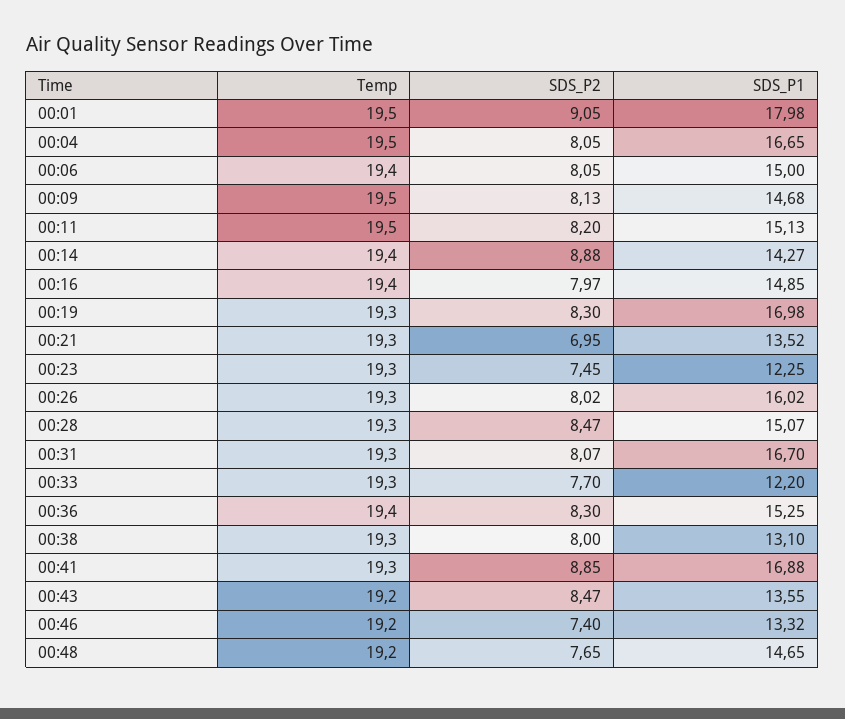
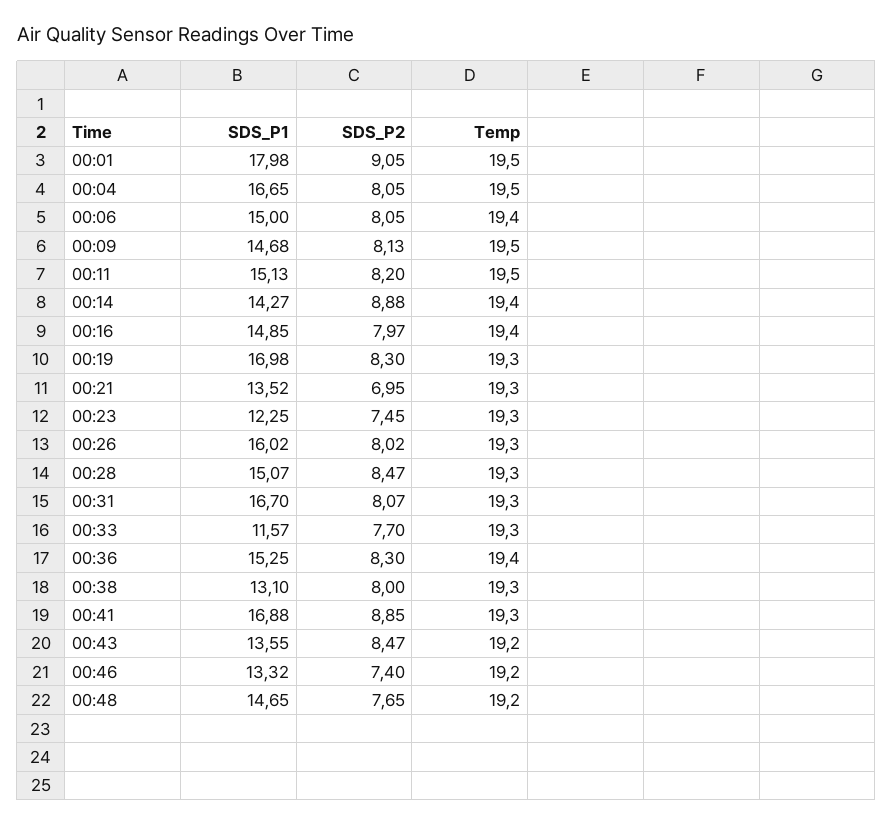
  {
    "Temp": {
      "00:01": 19.5,
      "00:04": 19.5,
      "00:06": 19.4,
      "00:09": 19.5,
      "00:11": 19.5,
      "00:14": 19.4,
      "00:16": 19.4,
      "00:19": 19.3,
      "00:21": 19.3,
      "00:23": 19.3,
      "00:26": 19.3,
      "00:28": 19.3,
      "00:31": 19.3,
      "00:33": 19.3,
      "00:36": 19.4,
      "00:38": 19.3,
      "00:41": 19.3,
      "00:43": 19.2,
      "00:46": 19.2,
      "00:48": 19.2
    },
    "SDS_P2": {
      "00:01": 9.05,
      "00:04": 8.05,
      "00:06": 8.05,
      "00:09": 8.13,
      "00:11": 8.2,
      "00:14": 8.88,
      "00:16": 7.97,
      "00:19": 8.3,
      "00:21": 6.95,
      "00:23": 7.45,
      "00:26": 8.02,
      "00:28": 8.47,
      "00:31": 8.07,
      "00:33": 7.7,
      "00:36": 8.3,
      "00:38": 8,
      "00:41": 8.85,
      "00:43": 8.47,
      "00:46": 7.4,
      "00:48": 7.65
    },
    "SDS_P1": {
      "00:01": 17.98,
      "00:04": 16.65,
      "00:06": 15,
      "00:09": 14.68,
      "00:11": 15.13,
      "00:14": 14.27,
      "00:16": 14.85,
      "00:19": 16.98,
      "00:21": 13.52,
      "00:23": 12.25,
      "00:26": 16.02,
      "00:28": 15.07,
      "00:31": 16.7,
-     "00:33": 12.2,
+     "00:33": 11.57,
      "00:36": 15.25,
      "00:38": 13.1,
      "00:41": 16.88,
      "00:43": 13.55,
      "00:46": 13.32,
      "00:48": 14.65
    }
  }

